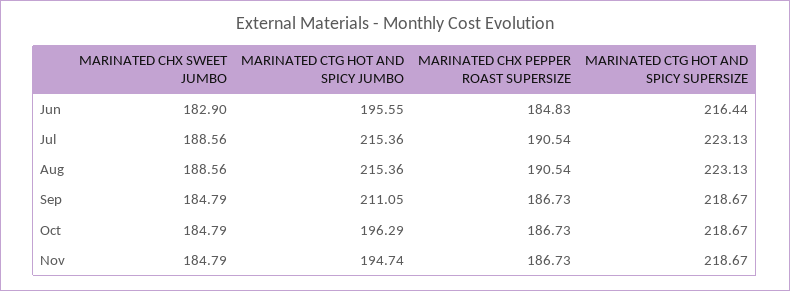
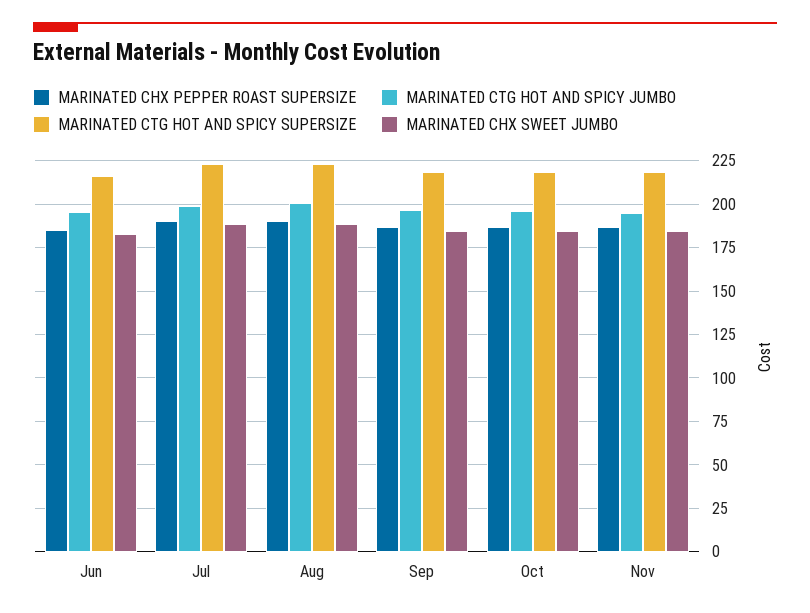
  {
    "MARINATED CHX SWEET JUMBO": {
      "Jun": 182.9,
      "Jul": 188.56,
      "Aug": 188.56,
      "Sep": 184.79,
      "Oct": 184.79,
      "Nov": 184.79
    },
    "MARINATED CTG HOT AND SPICY JUMBO": {
      "Jun": 195.55,
-     "Jul": 215.36,
+     "Jul": 200,
-     "Aug": 215.36,
+     "Aug": 200,
-     "Sep": 211.05,
+     "Sep": 195,
      "Oct": 196.29,
      "Nov": 194.74
    },
    "MARINATED CHX PEPPER ROAST SUPERSIZE": {
      "Jun": 184.83,
      "Jul": 190.54,
      "Aug": 190.54,
      "Sep": 186.73,
      "Oct": 186.73,
      "Nov": 186.73
    },
    "MARINATED CTG HOT AND SPICY SUPERSIZE": {
      "Jun": 216.44,
      "Jul": 223.13,
      "Aug": 223.13,
      "Sep": 218.67,
      "Oct": 218.67,
      "Nov": 218.67
    }
  }

